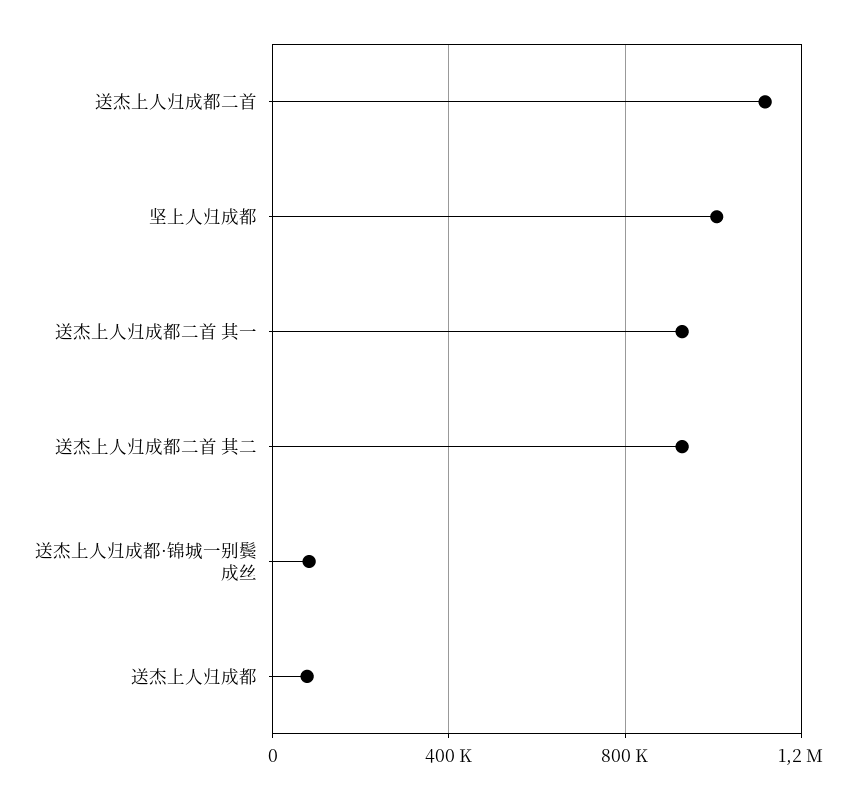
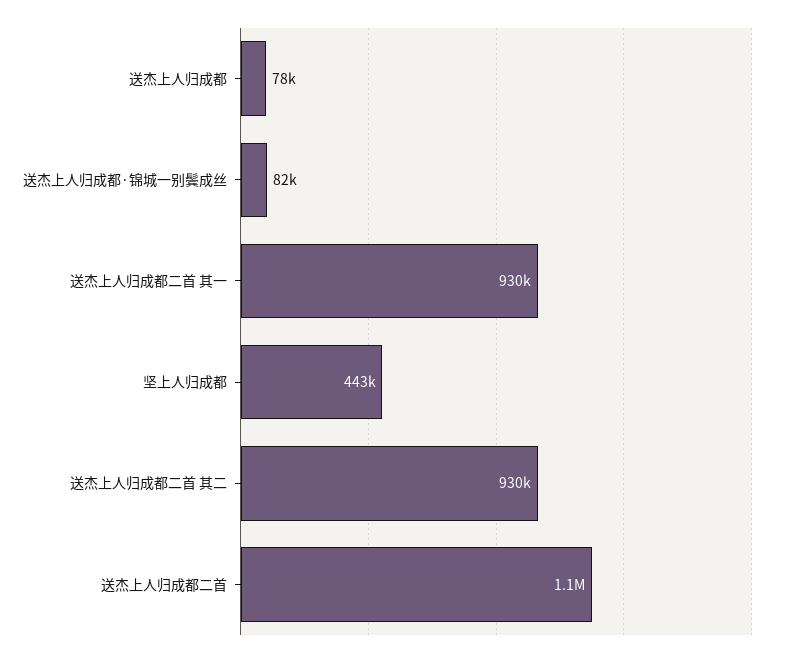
  {
    "送杰上人归成都二首": 1100000,
-   "坚上人归成都": 1000000,
+   "坚上人归成都": 443000,
    "送杰上人归成都二首 其一": 930000,
    "送杰上人归成都二首 其二": 930000,
    "送杰上人归成都·锦城一别鬓成丝": 82000,
    "送杰上人归成都": 78000
  }

